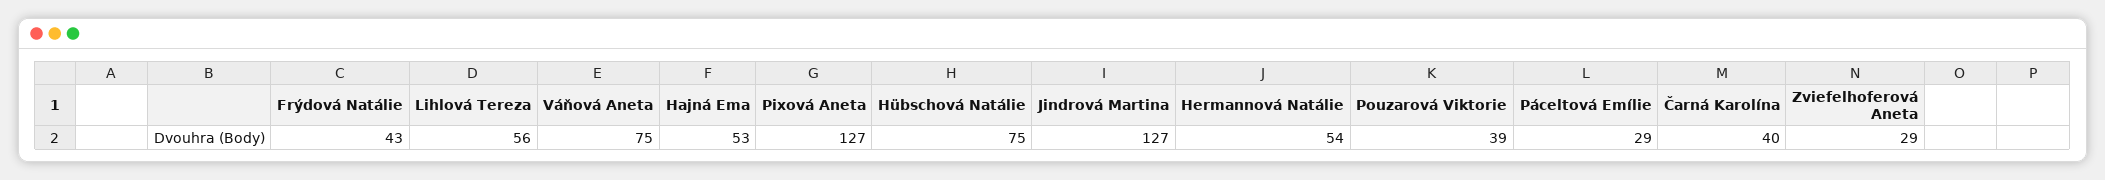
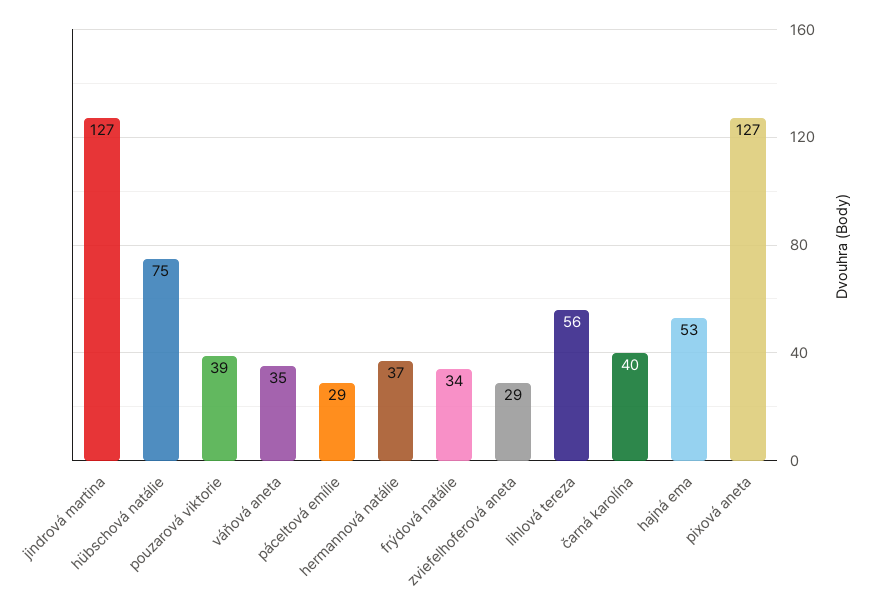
  {
-   "Frýdová Natálie": 43,
+   "Frýdová Natálie": 34,
    "Lihlová Tereza": 56,
-   "Váňová Aneta": 75,
+   "Váňová Aneta": 35,
    "Hajná Ema": 53,
    "Pixová Aneta": 127,
    "Hübschová Natálie": 75,
    "Jindrová Martina": 127,
-   "Hermannová Natálie": 54,
+   "Hermannová Natálie": 37,
    "Pouzarová Viktorie": 39,
    "Páceltová Emílie": 29,
    "Čarná Karolína": 40,
    "Zviefelhoferová Aneta": 29
  }

